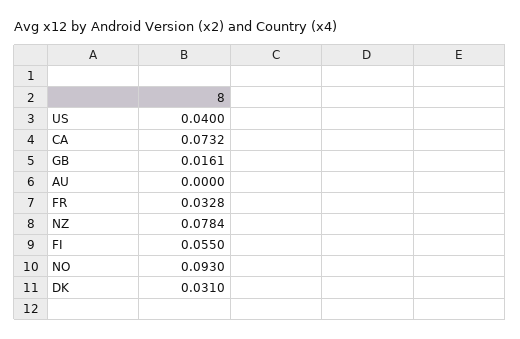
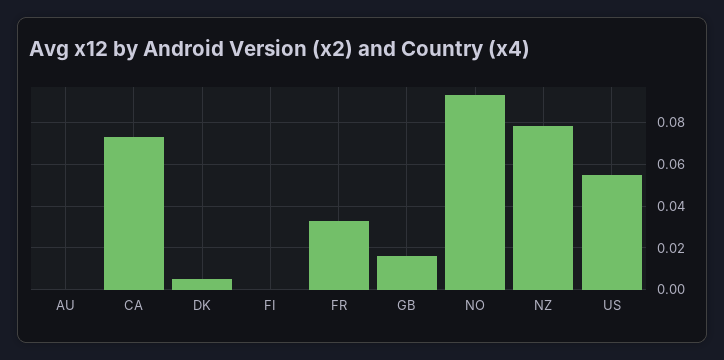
  {
-   "US": 0.04,
+   "US": 0.055,
    "CA": 0.0732,
    "GB": 0.0161,
    "AU": 0,
    "FR": 0.0328,
    "NZ": 0.0784,
-   "FI": 0.055,
+   "FI": 0,
    "NO": 0.093,
-   "DK": 0.031
+   "DK": 0.005
  }

